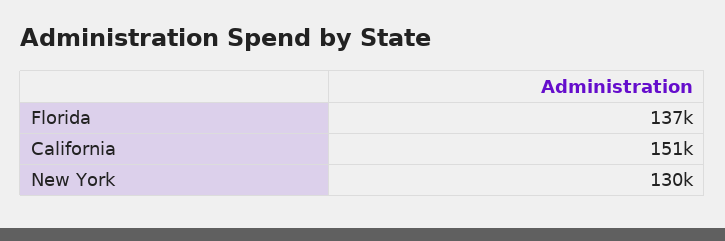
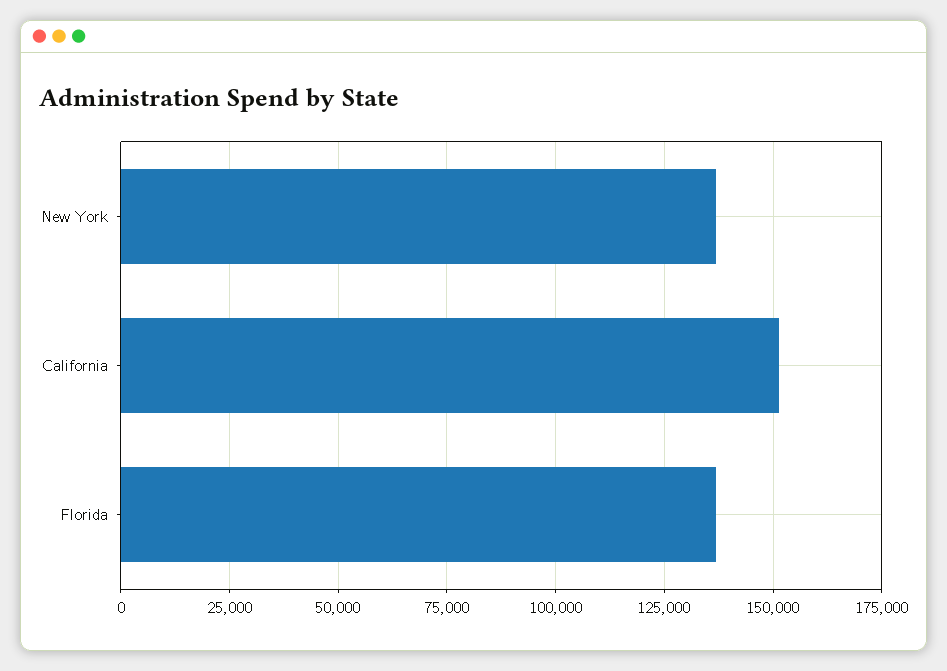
  {
    "Florida": 137000,
    "California": 151000,
-   "New York": 130000
+   "New York": 137500
  }

